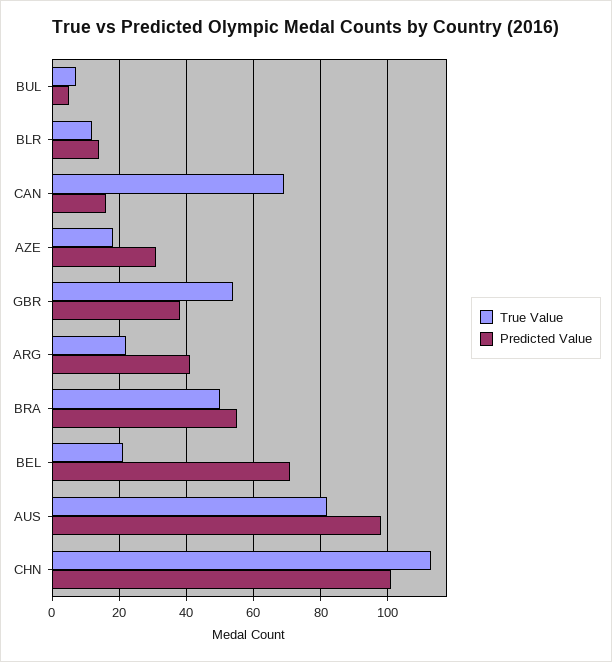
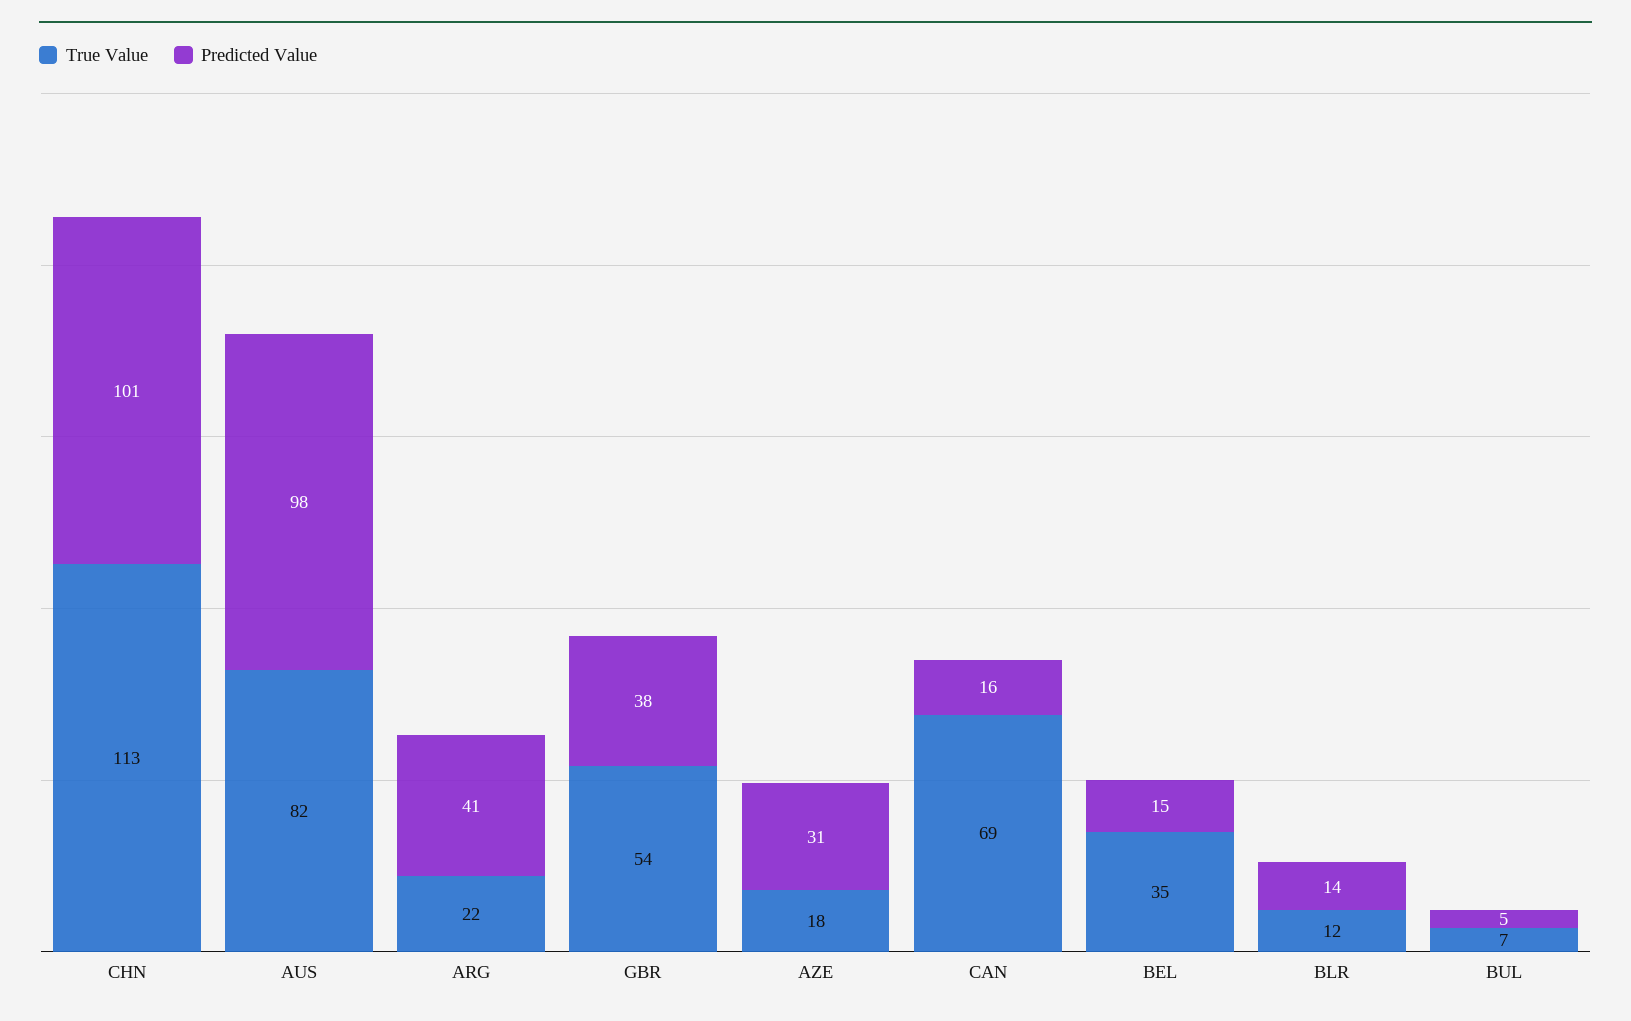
  {
    "True Value": {
      "BUL": 7,
      "BLR": 12,
      "CAN": 69,
      "AZE": 18,
      "GBR": 54,
      "ARG": 22,
-     "BRA": 50,
-     "BEL": 20,
+     "BEL": 35,
      "AUS": 82,
      "CHN": 113
    },
    "Predicted Value": {
      "BUL": 5,
      "BLR": 14,
      "CAN": 16,
      "AZE": 31,
      "GBR": 38,
      "ARG": 41,
-     "BRA": 55,
-     "BEL": 70,
+     "BEL": 15,
      "AUS": 98,
      "CHN": 101
    }
  }

